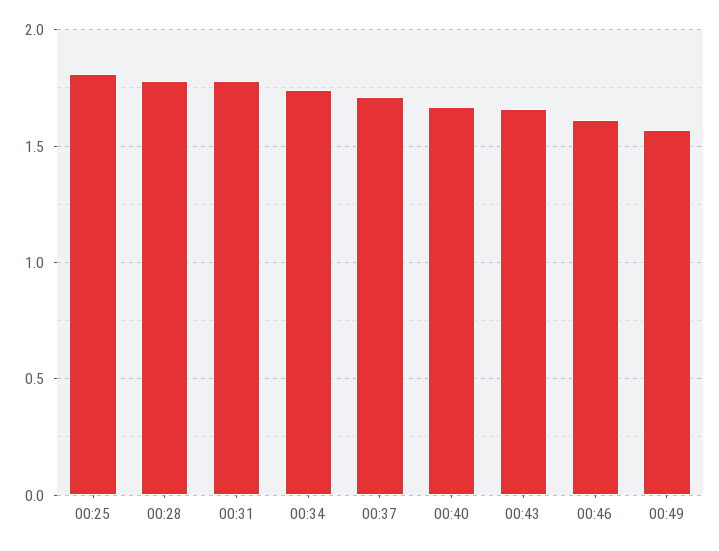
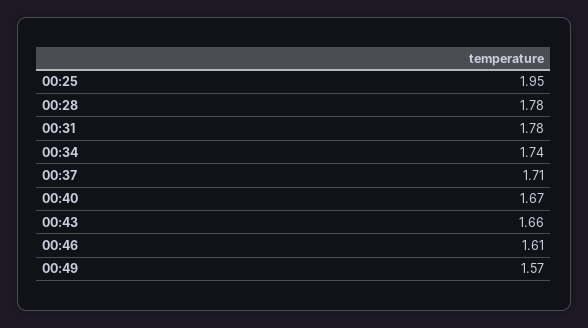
  {
-   "00:25": 1.8,
+   "00:25": 1.95,
    "00:28": 1.78,
    "00:31": 1.78,
    "00:34": 1.74,
    "00:37": 1.71,
    "00:40": 1.67,
    "00:43": 1.66,
    "00:46": 1.61,
    "00:49": 1.57
  }

